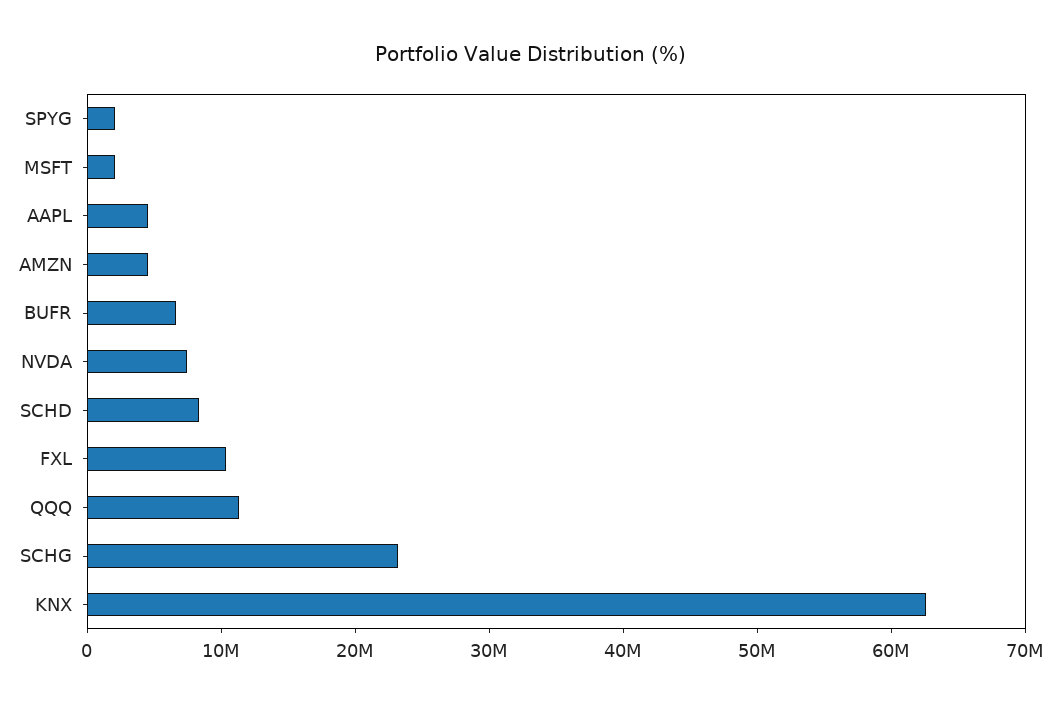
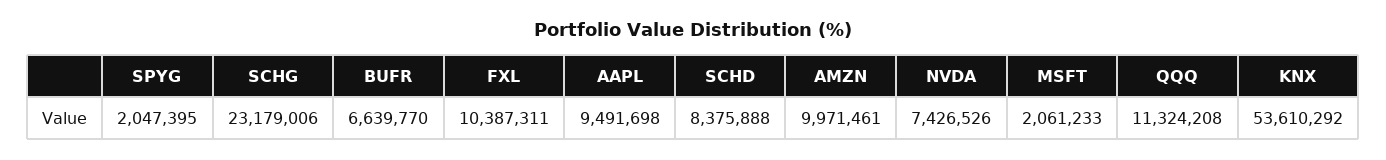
  {
    "SPYG": 2047395,
    "MSFT": 2061233,
-   "AAPL": 4000000,
+   "AAPL": 9491698,
-   "AMZN": 4000000,
+   "AMZN": 9971461,
    "BUFR": 6639770,
    "NVDA": 7426526,
    "SCHD": 8375888,
    "FXL": 10387311,
    "QQQ": 11324208,
    "SCHG": 23179006,
-   "KNX": 62000000
+   "KNX": 53610292
  }

